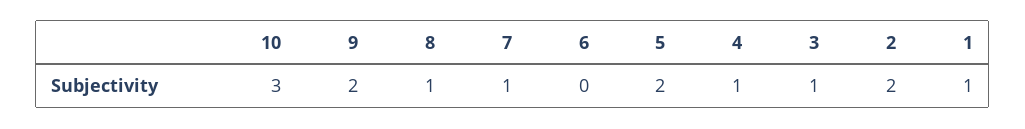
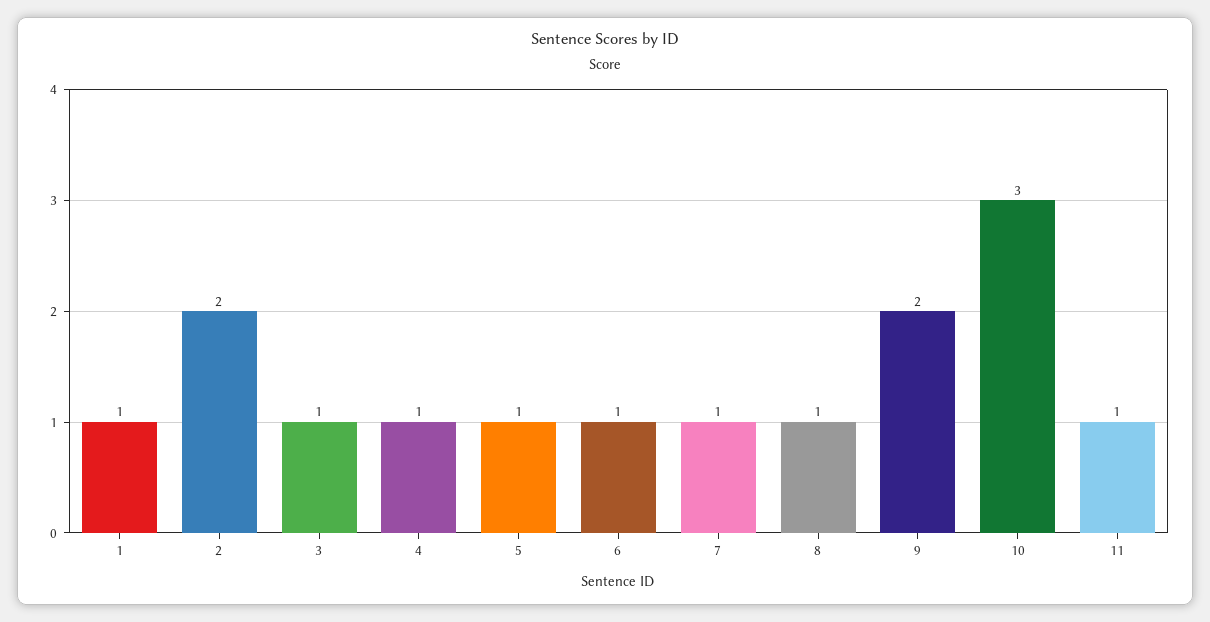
  {
    "10": 3,
    "9": 2,
    "8": 1,
    "7": 1,
-   "6": 0,
+   "6": 1,
-   "5": 2,
+   "5": 1,
    "4": 1,
    "3": 1,
    "2": 2,
-   "1": 1
+   "1": 1,
+   "11": 1
  }

